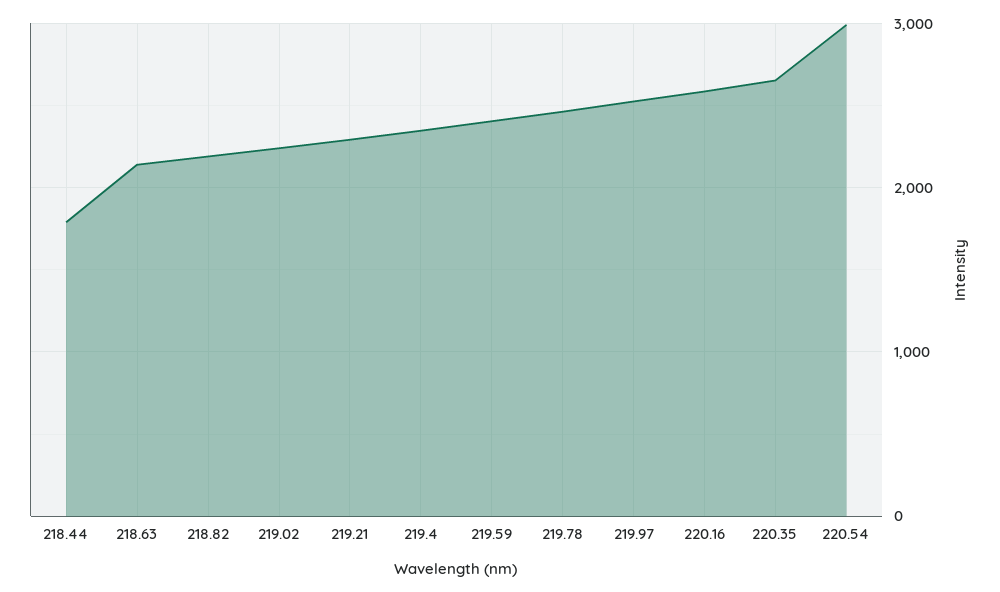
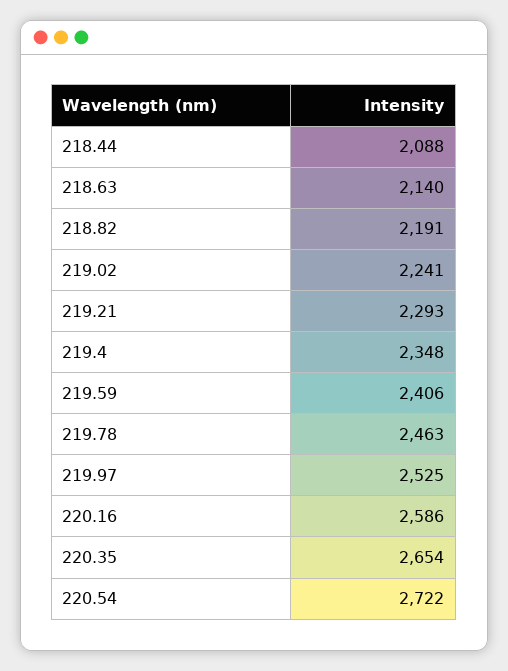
  {
-   "218.44": 1800,
+   "218.44": 2088,
    "218.63": 2140,
    "218.82": 2191,
    "219.02": 2241,
    "219.21": 2293,
    "219.4": 2348,
    "219.59": 2406,
    "219.78": 2463,
    "219.97": 2525,
    "220.16": 2586,
    "220.35": 2654,
-   "220.54": 3000
+   "220.54": 2722
  }

